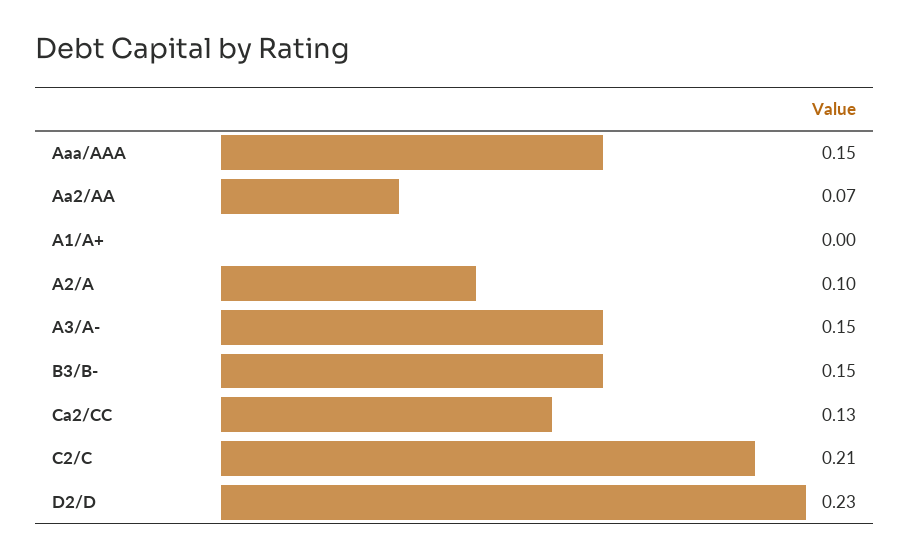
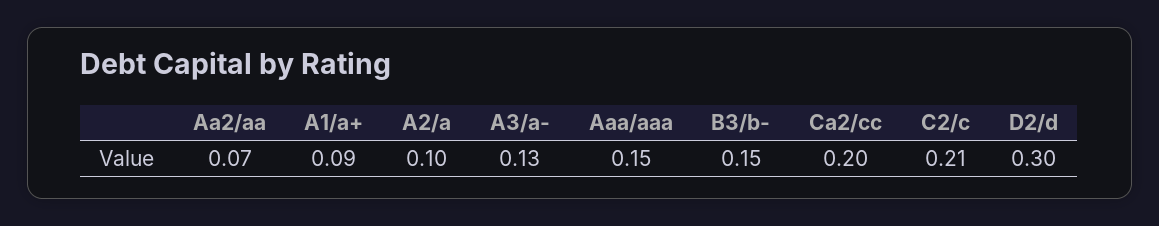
  {
    "Aaa/AAA": 0.15,
    "Aa2/AA": 0.07,
-   "A1/A+": 0,
+   "A1/A+": 0.09,
    "A2/A": 0.1,
-   "A3/A-": 0.15,
+   "A3/A-": 0.13,
    "B3/B-": 0.15,
-   "Ca2/CC": 0.13,
+   "Ca2/CC": 0.2,
    "C2/C": 0.21,
-   "D2/D": 0.23
+   "D2/D": 0.3
  }

